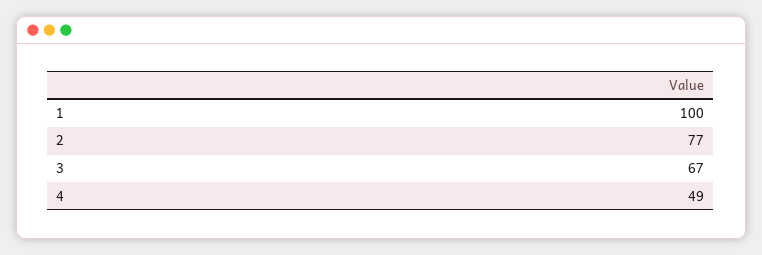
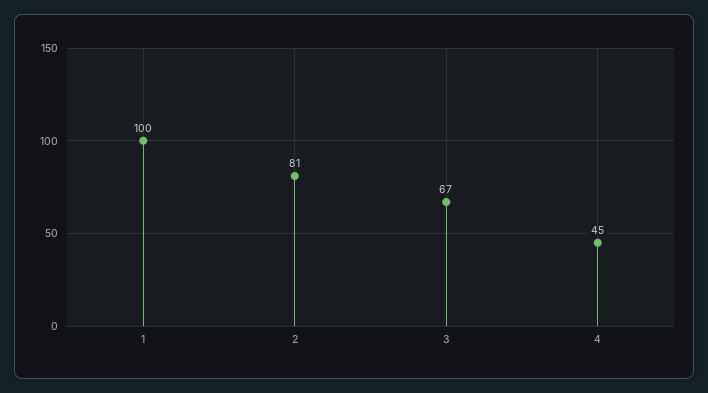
  {
    "1": 100,
-   "2": 77,
+   "2": 81,
    "3": 67,
-   "4": 49
+   "4": 45
  }

